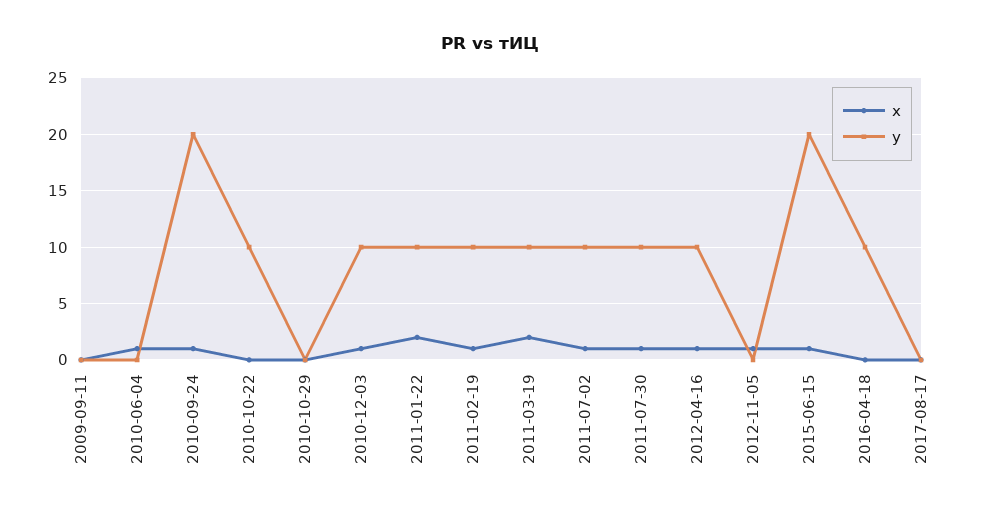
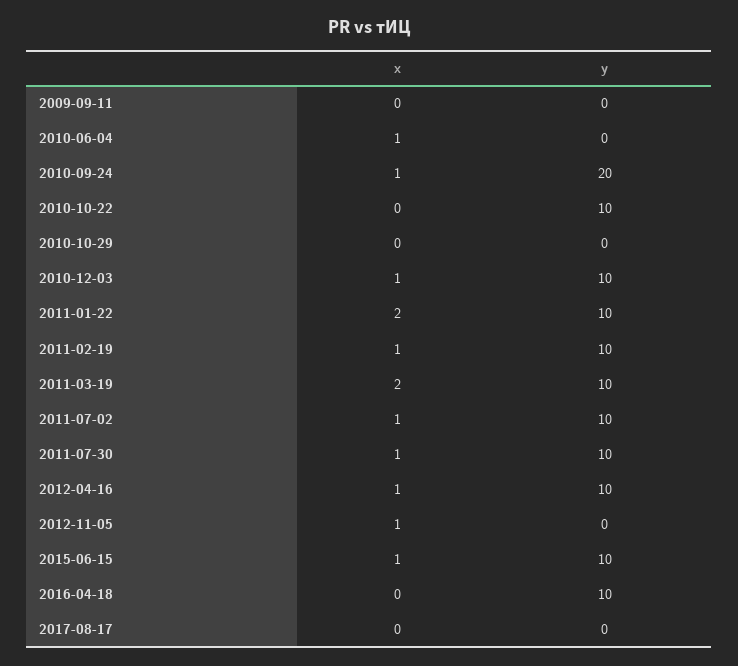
  {
    "x": {
      "2009-09-11": 0,
      "2010-06-04": 1,
      "2010-09-24": 1,
      "2010-10-22": 0,
      "2010-10-29": 0,
      "2010-12-03": 1,
      "2011-01-22": 2,
      "2011-02-19": 1,
      "2011-03-19": 2,
      "2011-07-02": 1,
      "2011-07-30": 1,
      "2012-04-16": 1,
      "2012-11-05": 1,
      "2015-06-15": 1,
      "2016-04-18": 0,
      "2017-08-17": 0
    },
    "y": {
      "2009-09-11": 0,
      "2010-06-04": 0,
      "2010-09-24": 20,
      "2010-10-22": 10,
      "2010-10-29": 0,
      "2010-12-03": 10,
      "2011-01-22": 10,
      "2011-02-19": 10,
      "2011-03-19": 10,
      "2011-07-02": 10,
      "2011-07-30": 10,
      "2012-04-16": 10,
      "2012-11-05": 0,
-     "2015-06-15": 20,
+     "2015-06-15": 10,
      "2016-04-18": 10,
      "2017-08-17": 0
    }
  }

